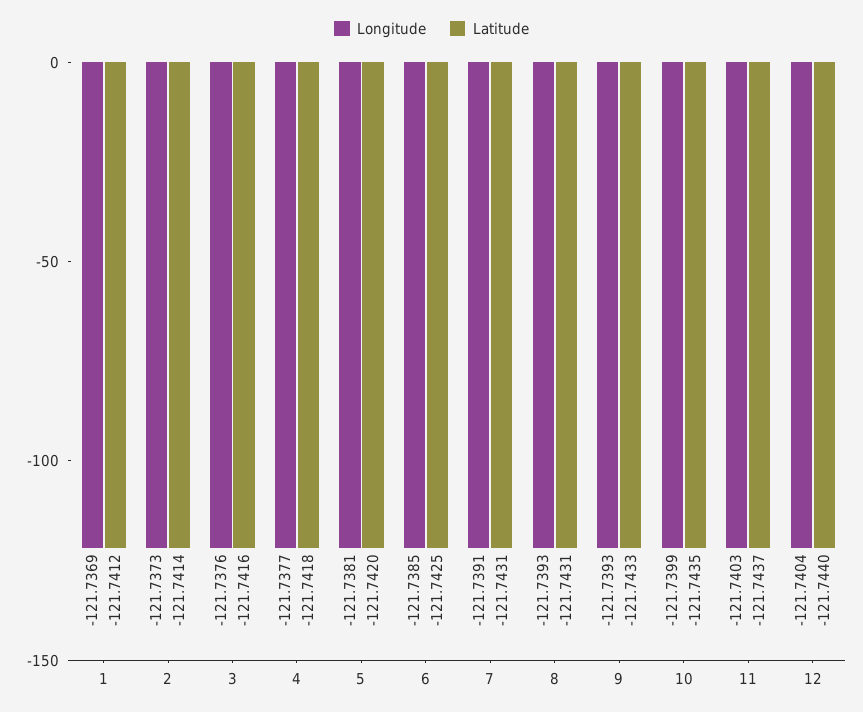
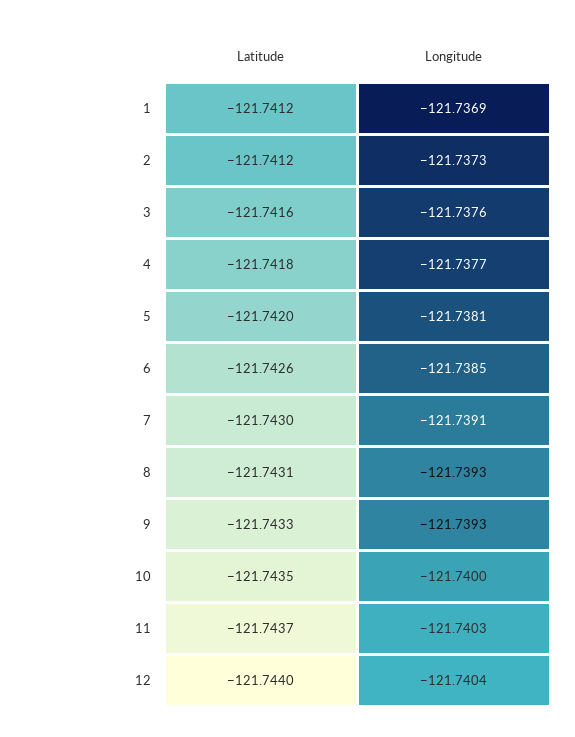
  {
    "Longitude": {
      "1": -121.7369,
      "2": -121.7373,
      "3": -121.7376,
      "4": -121.7377,
      "5": -121.7381,
      "6": -121.7385,
      "7": -121.7391,
      "8": -121.7393,
      "9": -121.7393,
-     "10": -121.7399,
+     "10": -121.74,
      "11": -121.7403,
      "12": -121.7404
    },
    "Latitude": {
      "1": -121.7412,
-     "2": -121.7414,
+     "2": -121.7412,
      "3": -121.7416,
      "4": -121.7418,
      "5": -121.742,
-     "6": -121.7425,
+     "6": -121.7426,
-     "7": -121.7431,
+     "7": -121.743,
      "8": -121.7431,
      "9": -121.7433,
      "10": -121.7435,
      "11": -121.7437,
      "12": -121.744
    }
  }

